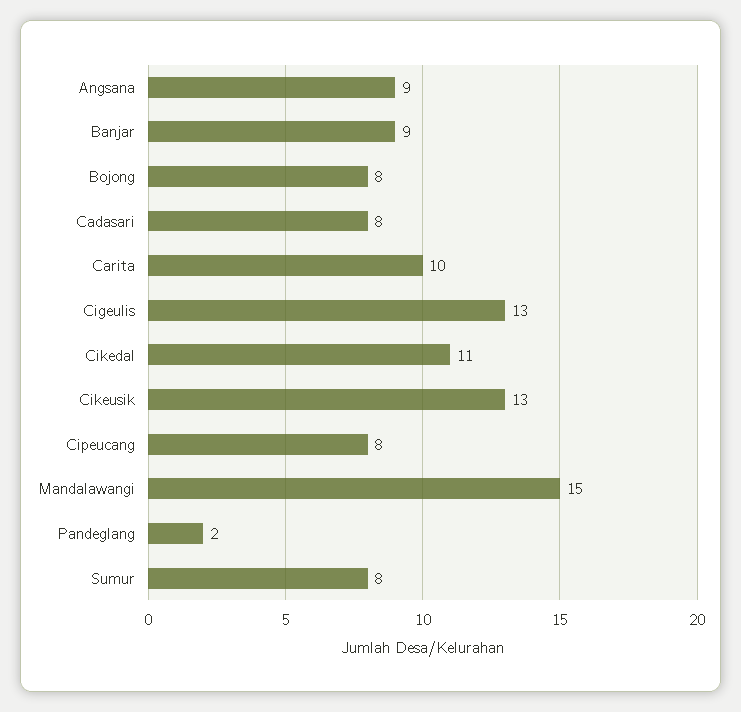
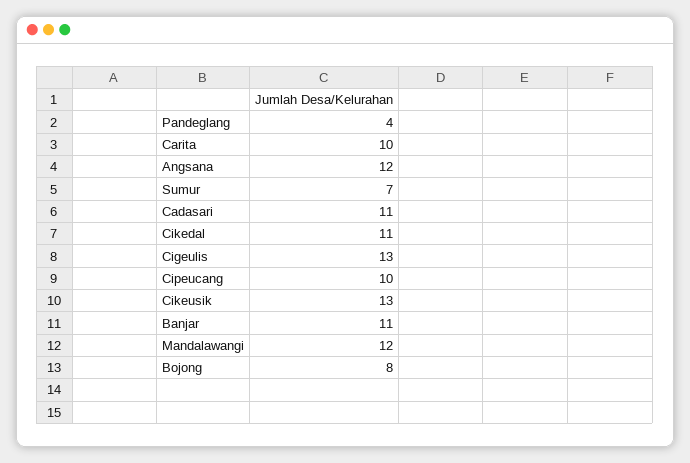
  {
-   "Angsana": 9,
+   "Angsana": 12,
-   "Banjar": 9,
+   "Banjar": 11,
    "Bojong": 8,
-   "Cadasari": 8,
+   "Cadasari": 11,
    "Carita": 10,
    "Cigeulis": 13,
    "Cikedal": 11,
    "Cikeusik": 13,
-   "Cipeucang": 8,
+   "Cipeucang": 10,
-   "Mandalawangi": 15,
+   "Mandalawangi": 12,
-   "Pandeglang": 2,
+   "Pandeglang": 4,
-   "Sumur": 8
+   "Sumur": 7
  }

